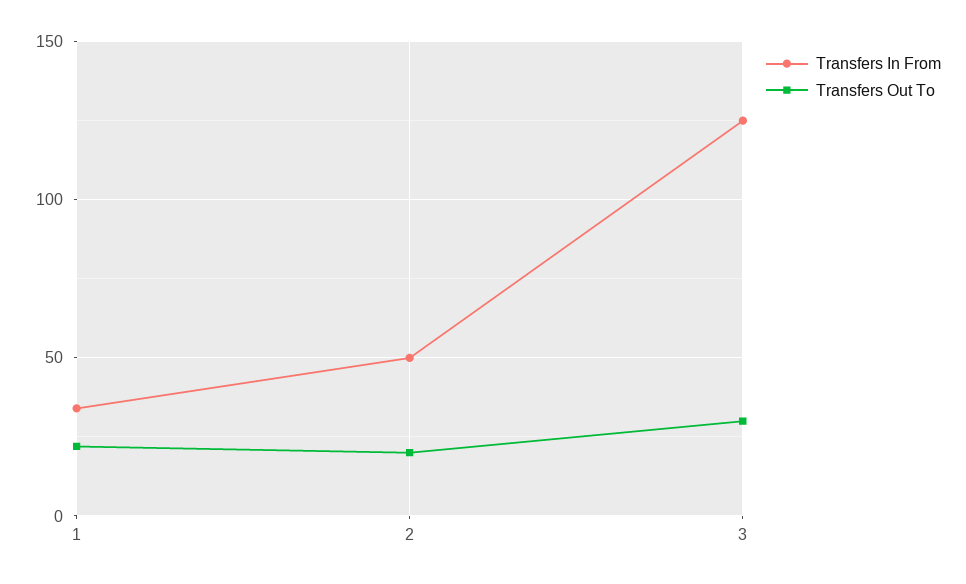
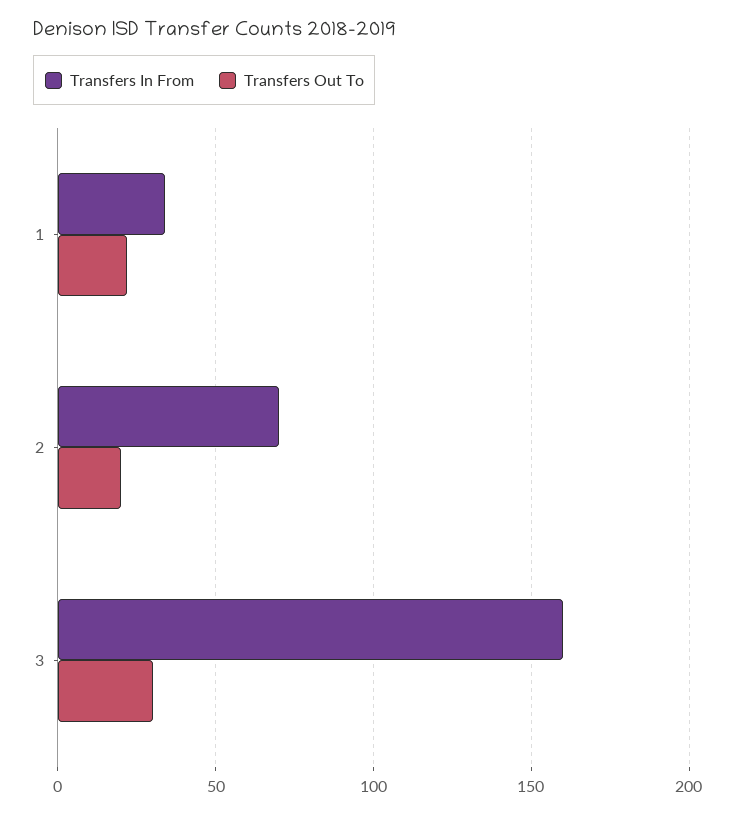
  {
    "Transfers In From": {
      "1": 35,
-     "2": 50,
+     "2": 70,
-     "3": 125
+     "3": 160
    },
    "Transfers Out To": {
      "1": 20,
      "2": 20,
      "3": 30
    }
  }

